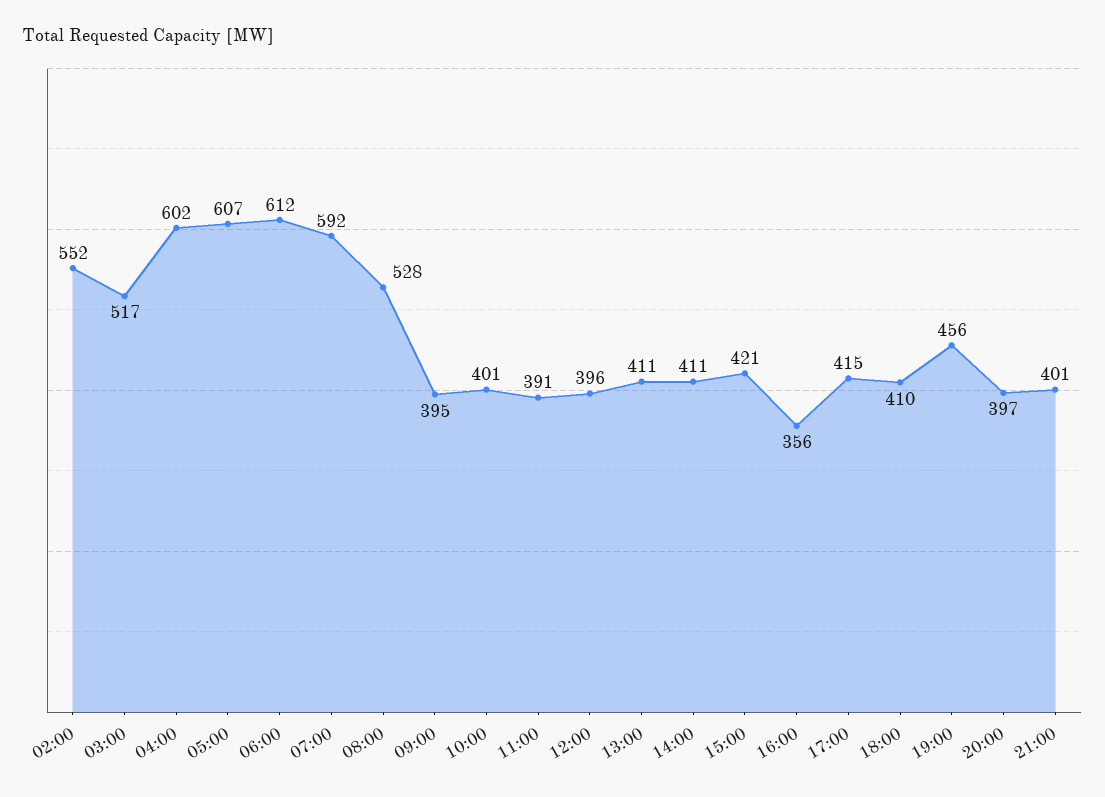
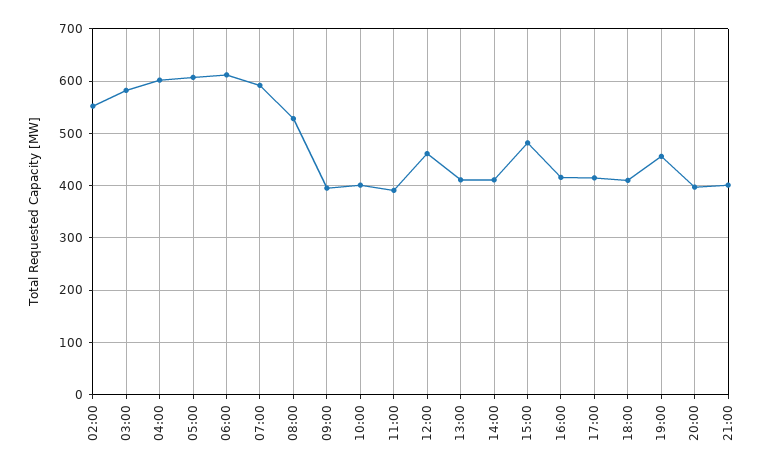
  {
    "02:00": 552,
-   "03:00": 517,
+   "03:00": 580,
    "04:00": 602,
    "05:00": 607,
    "06:00": 612,
    "07:00": 592,
    "08:00": 528,
    "09:00": 395,
    "10:00": 401,
    "11:00": 391,
-   "12:00": 396,
+   "12:00": 460,
    "13:00": 411,
    "14:00": 411,
-   "15:00": 421,
+   "15:00": 480,
-   "16:00": 356,
+   "16:00": 420,
    "17:00": 415,
    "18:00": 410,
    "19:00": 456,
    "20:00": 397,
    "21:00": 401
  }

